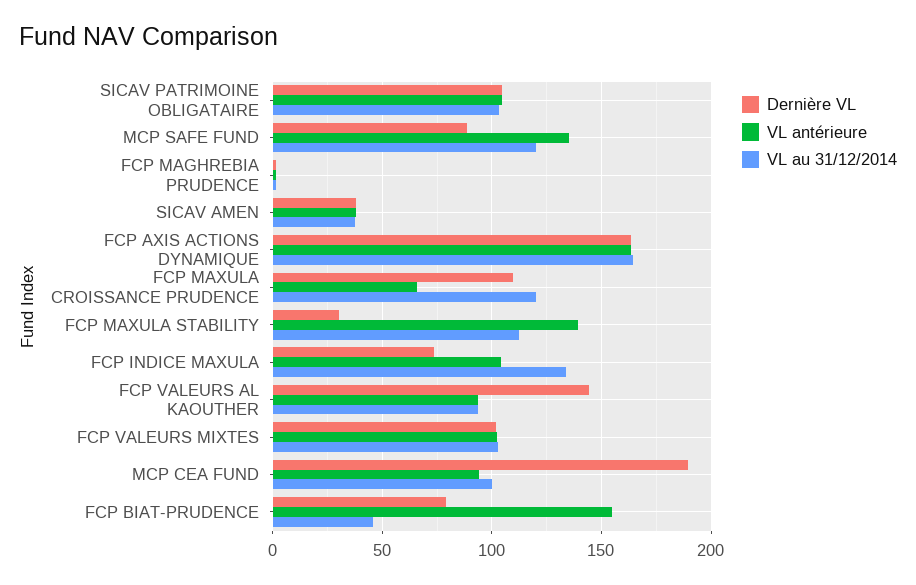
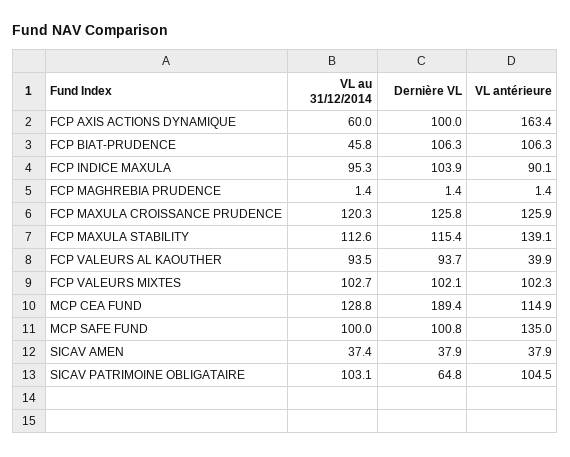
  {
    "Dernière VL": {
-     "SICAV PATRIMOINE OBLIGATAIRE": 105,
+     "SICAV PATRIMOINE OBLIGATAIRE": 64.8,
-     "MCP SAFE FUND": 90,
+     "MCP SAFE FUND": 100.8,
      "FCP MAGHREBIA PRUDENCE": 1.4,
      "SICAV AMEN": 37.9,
-     "FCP AXIS ACTIONS DYNAMIQUE": 165,
+     "FCP AXIS ACTIONS DYNAMIQUE": 100,
-     "FCP MAXULA CROISSANCE PRUDENCE": 110,
+     "FCP MAXULA CROISSANCE PRUDENCE": 125.8,
-     "FCP MAXULA STABILITY": 30,
+     "FCP MAXULA STABILITY": 115.4,
-     "FCP INDICE MAXULA": 75,
+     "FCP INDICE MAXULA": 103.9,
-     "FCP VALEURS AL KAOUTHER": 145,
+     "FCP VALEURS AL KAOUTHER": 93.7,
      "FCP VALEURS MIXTES": 102.1,
      "MCP CEA FUND": 189.4,
-     "FCP BIAT-PRUDENCE": 80
+     "FCP BIAT-PRUDENCE": 106.3
    },
    "VL antérieure": {
      "SICAV PATRIMOINE OBLIGATAIRE": 104.5,
      "MCP SAFE FUND": 135,
      "FCP MAGHREBIA PRUDENCE": 1.4,
      "SICAV AMEN": 37.9,
      "FCP AXIS ACTIONS DYNAMIQUE": 163.4,
-     "FCP MAXULA CROISSANCE PRUDENCE": 65,
+     "FCP MAXULA CROISSANCE PRUDENCE": 125.9,
      "FCP MAXULA STABILITY": 139.1,
-     "FCP INDICE MAXULA": 105,
+     "FCP INDICE MAXULA": 90.1,
-     "FCP VALEURS AL KAOUTHER": 95,
+     "FCP VALEURS AL KAOUTHER": 39.9,
      "FCP VALEURS MIXTES": 102.3,
-     "MCP CEA FUND": 95,
+     "MCP CEA FUND": 114.9,
-     "FCP BIAT-PRUDENCE": 155
+     "FCP BIAT-PRUDENCE": 106.3
    },
    "VL au 31/12/2014": {
      "SICAV PATRIMOINE OBLIGATAIRE": 103.1,
-     "MCP SAFE FUND": 120,
+     "MCP SAFE FUND": 100,
      "FCP MAGHREBIA PRUDENCE": 1.4,
      "SICAV AMEN": 37.4,
-     "FCP AXIS ACTIONS DYNAMIQUE": 165,
+     "FCP AXIS ACTIONS DYNAMIQUE": 60,
      "FCP MAXULA CROISSANCE PRUDENCE": 120.3,
      "FCP MAXULA STABILITY": 112.6,
-     "FCP INDICE MAXULA": 135,
+     "FCP INDICE MAXULA": 95.3,
      "FCP VALEURS AL KAOUTHER": 93.5,
      "FCP VALEURS MIXTES": 102.7,
-     "MCP CEA FUND": 100,
+     "MCP CEA FUND": 128.8,
      "FCP BIAT-PRUDENCE": 45.8
    }
  }

